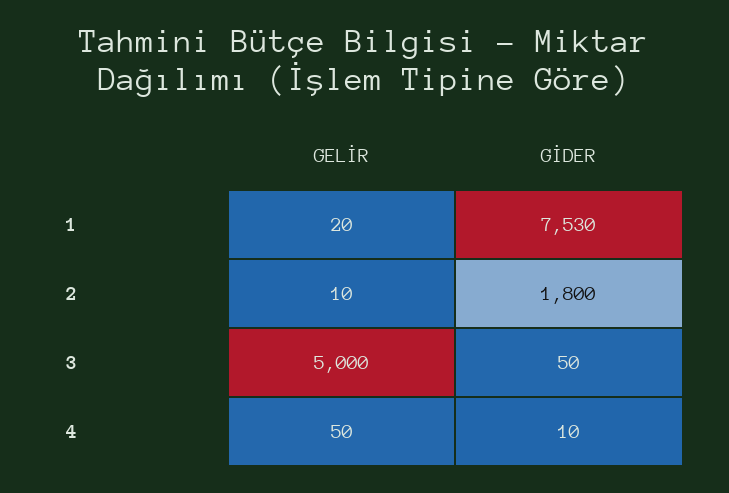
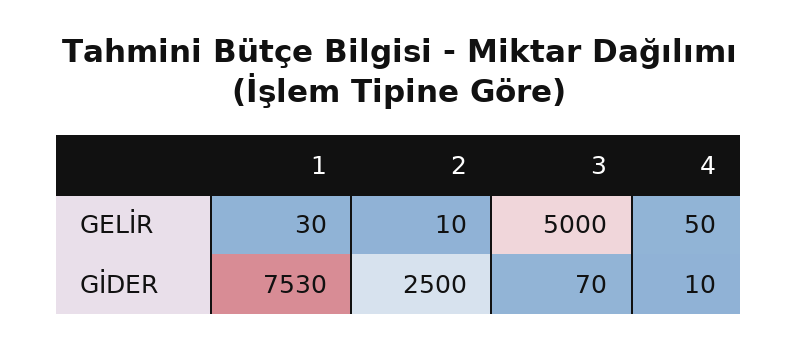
  {
    "GELİR": {
-     "1": 20,
+     "1": 30,
      "2": 10,
      "3": 5000,
      "4": 50
    },
    "GİDER": {
      "1": 7530,
-     "2": 1800,
+     "2": 2500,
-     "3": 50,
+     "3": 70,
      "4": 10
    }
  }

